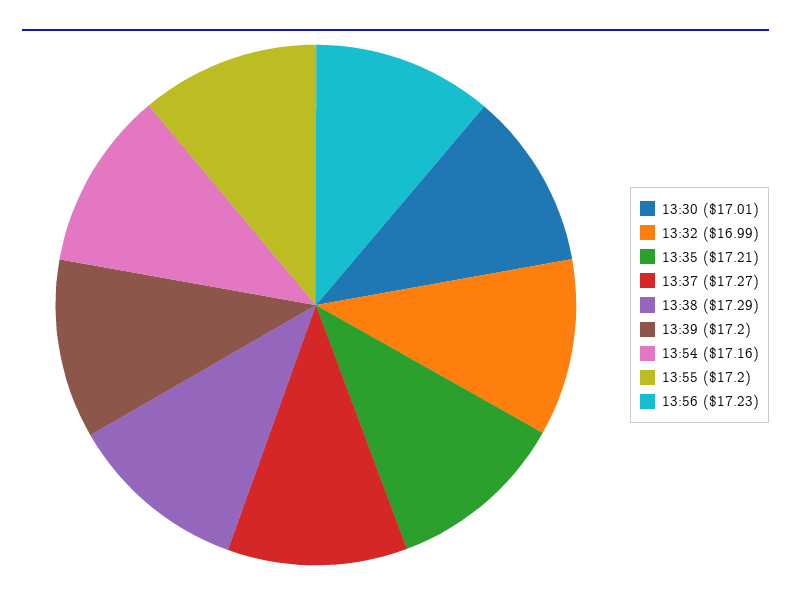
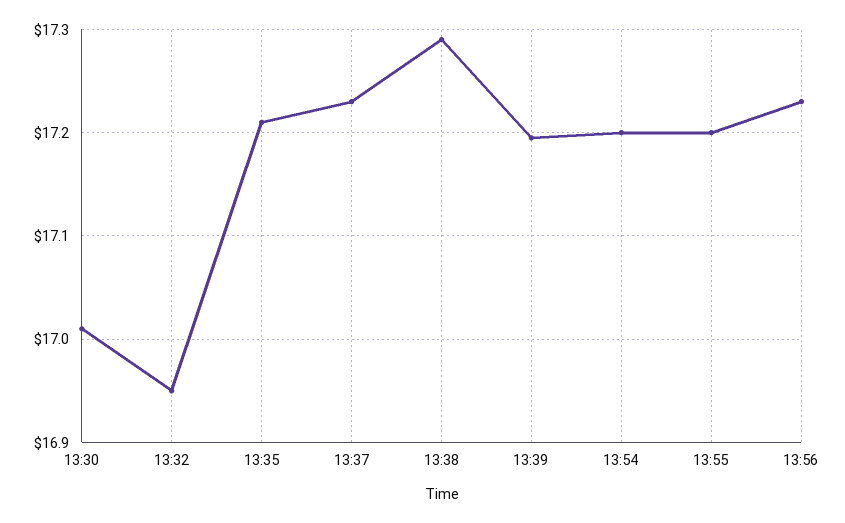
  {
    "13:30": 17.01,
-   "13:32": 16.99,
+   "13:32": 16.95,
    "13:35": 17.21,
-   "13:37": 17.27,
+   "13:37": 17.23,
    "13:38": 17.29,
    "13:39": 17.2,
-   "13:54": 17.16,
+   "13:54": 17.2,
    "13:55": 17.2,
    "13:56": 17.23
  }

